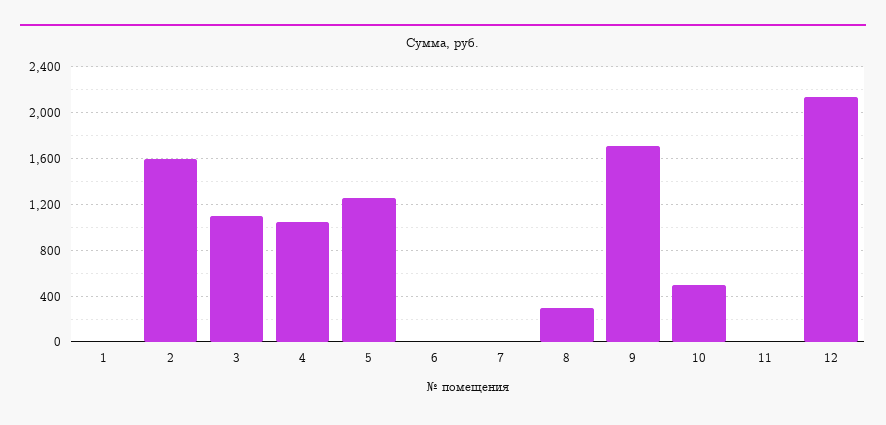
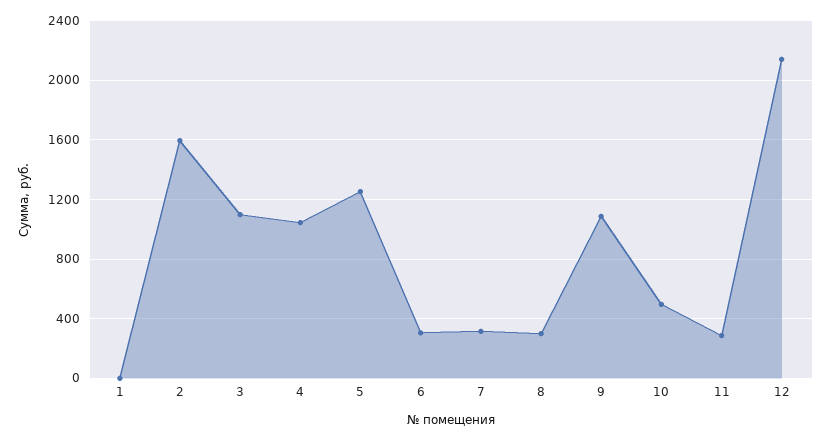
  {
    "1": 0,
    "2": 1600,
    "3": 1100,
    "4": 1050,
    "5": 1250,
-   "6": 0,
+   "6": 300,
-   "7": 0,
+   "7": 300,
    "8": 300,
-   "9": 1700,
+   "9": 1100,
    "10": 500,
-   "11": 0,
+   "11": 300,
    "12": 2150
  }

